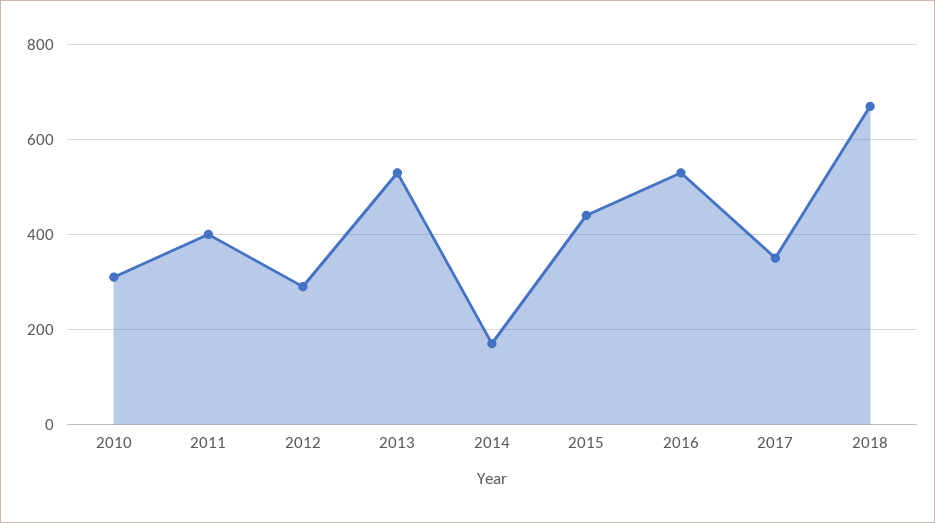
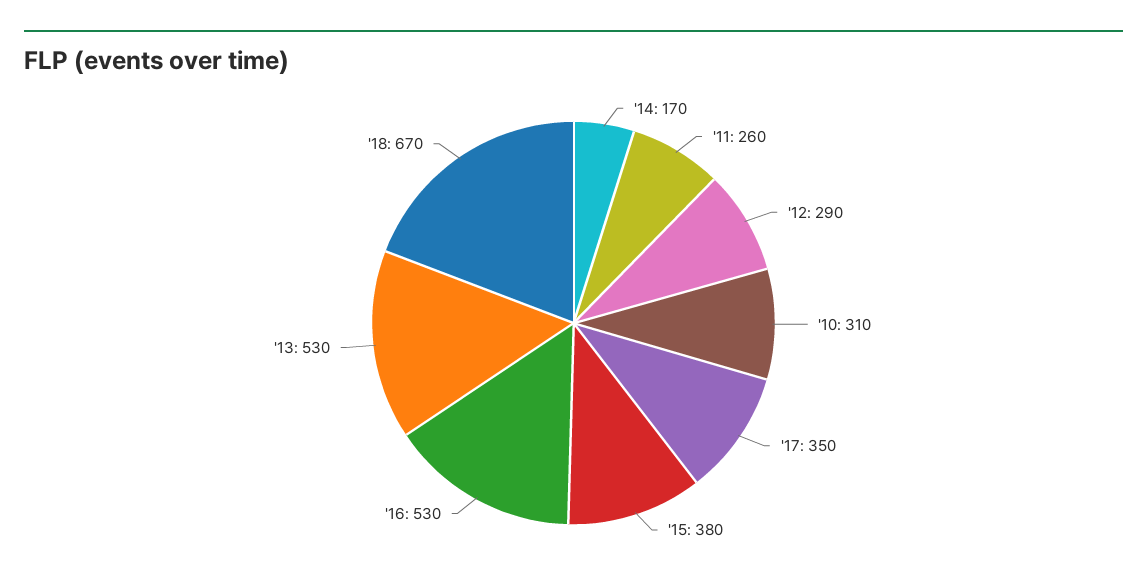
  {
    "2010": 310,
-   "2011": 400,
+   "2011": 260,
    "2012": 290,
    "2013": 530,
    "2014": 170,
-   "2015": 440,
+   "2015": 380,
    "2016": 530,
    "2017": 350,
    "2018": 670
  }

